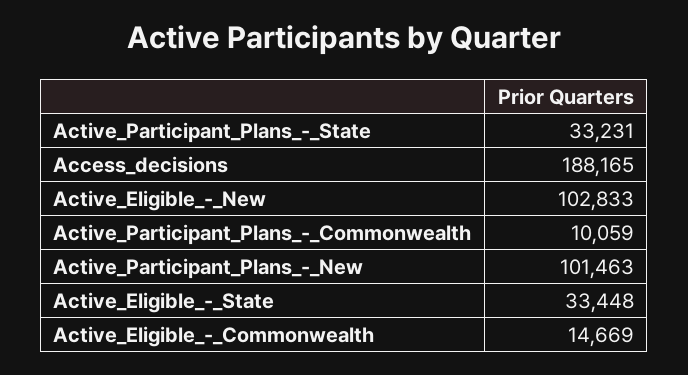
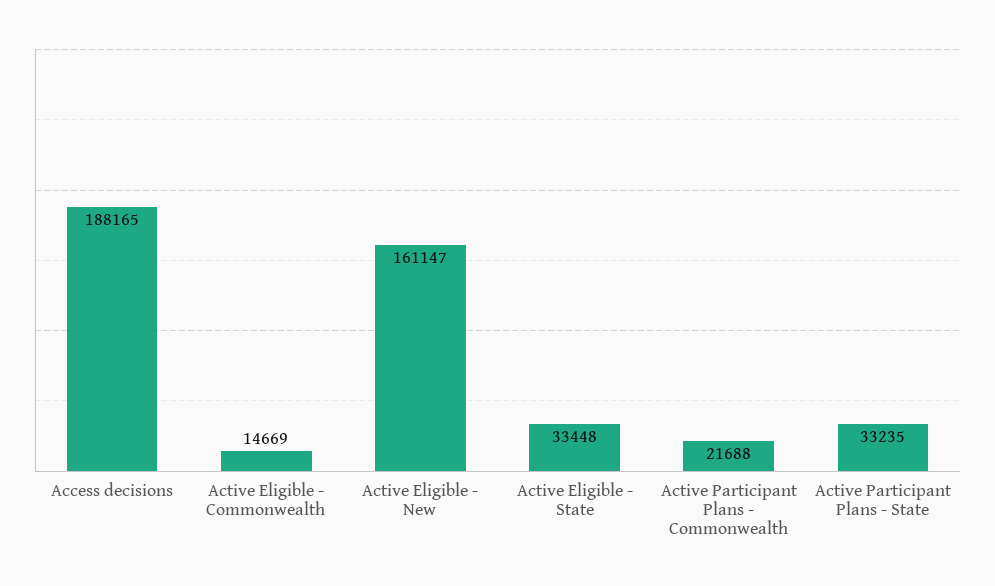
  {
-   "Active_Participant_Plans_-_State": 33231,
+   "Active_Participant_Plans_-_State": 33235,
    "Access_decisions": 188165,
-   "Active_Eligible_-_New": 102833,
+   "Active_Eligible_-_New": 161147,
-   "Active_Participant_Plans_-_Commonwealth": 10059,
+   "Active_Participant_Plans_-_Commonwealth": 21688,
-   "Active_Participant_Plans_-_New": 101463,
    "Active_Eligible_-_State": 33448,
    "Active_Eligible_-_Commonwealth": 14669
  }

